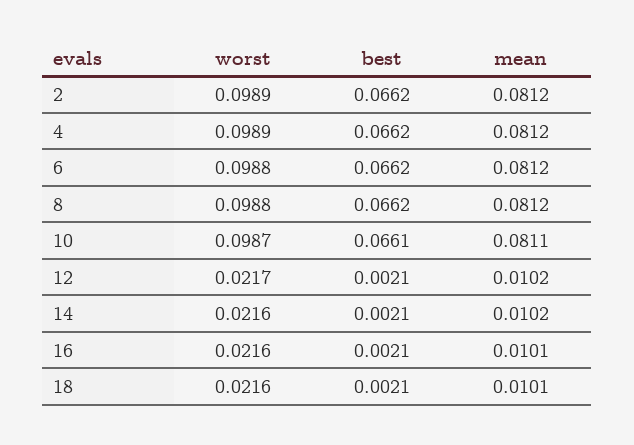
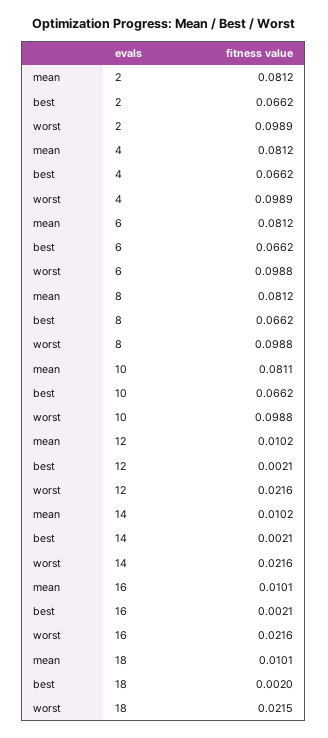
  {
    "worst": {
      "2": 0.0989,
      "4": 0.0989,
      "6": 0.0988,
      "8": 0.0988,
-     "10": 0.0987,
+     "10": 0.0988,
-     "12": 0.0217,
+     "12": 0.0216,
      "14": 0.0216,
      "16": 0.0216,
-     "18": 0.0216
+     "18": 0.0215
    },
    "best": {
      "2": 0.0662,
      "4": 0.0662,
      "6": 0.0662,
      "8": 0.0662,
-     "10": 0.0661,
+     "10": 0.0662,
      "12": 0.0021,
      "14": 0.0021,
      "16": 0.0021,
-     "18": 0.0021
+     "18": 0.002
    },
    "mean": {
      "2": 0.0812,
      "4": 0.0812,
      "6": 0.0812,
      "8": 0.0812,
      "10": 0.0811,
      "12": 0.0102,
      "14": 0.0102,
      "16": 0.0101,
      "18": 0.0101
    }
  }

